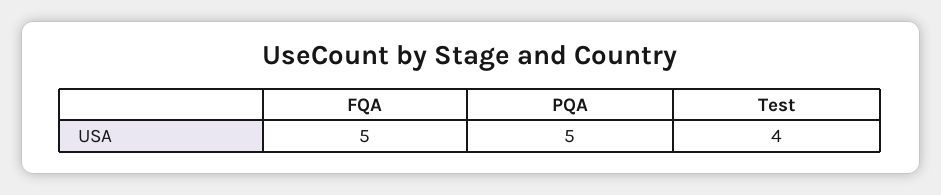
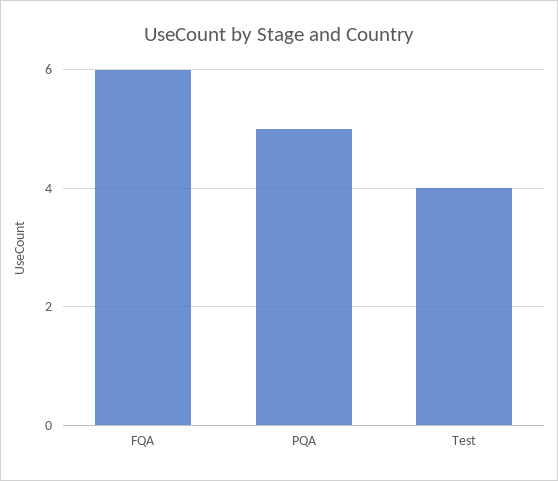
  {
-   "FQA": 5,
+   "FQA": 6,
    "PQA": 5,
    "Test": 4
  }

